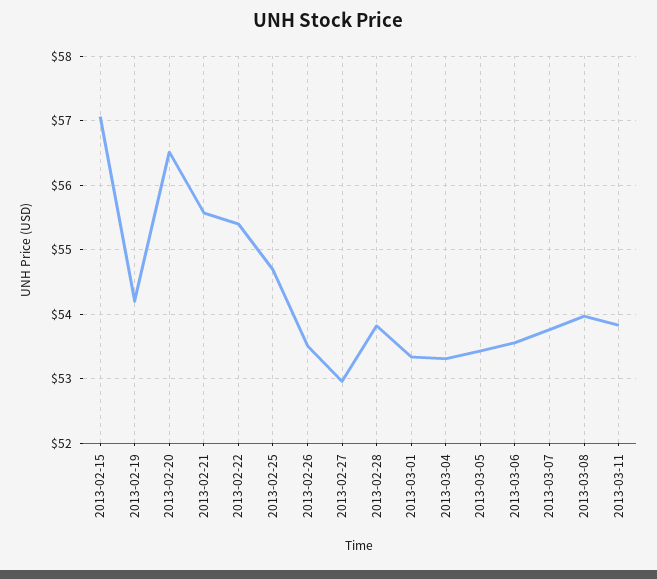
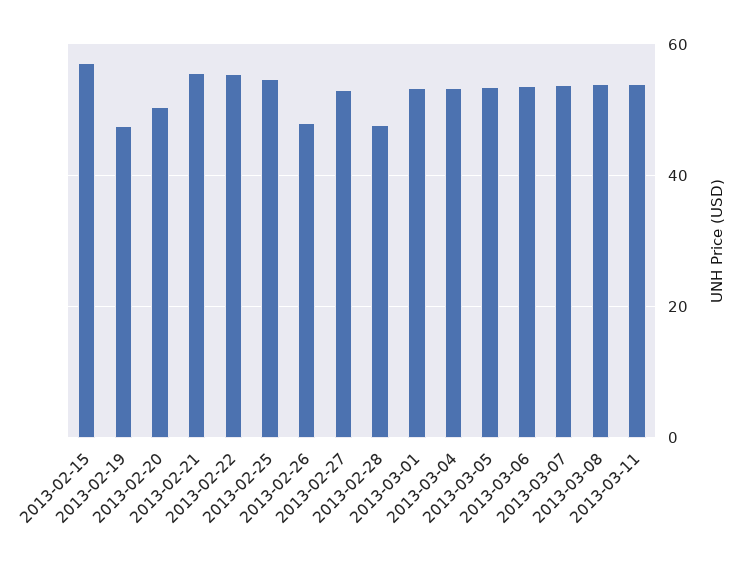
  {
    "2013-02-15": 57.1,
-   "2013-02-19": 54.2,
+   "2013-02-19": 48,
-   "2013-02-20": 56.5,
+   "2013-02-20": 50,
    "2013-02-21": 55.6,
    "2013-02-22": 55.4,
    "2013-02-25": 54.7,
-   "2013-02-26": 53.5,
+   "2013-02-26": 48,
    "2013-02-27": 53,
-   "2013-02-28": 53.8,
+   "2013-02-28": 48,
    "2013-03-01": 53.3,
    "2013-03-04": 53.3,
    "2013-03-05": 53.4,
    "2013-03-06": 53.6,
    "2013-03-07": 53.8,
    "2013-03-08": 54,
    "2013-03-11": 53.8
  }

